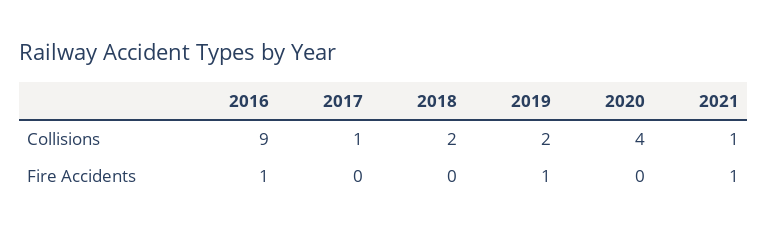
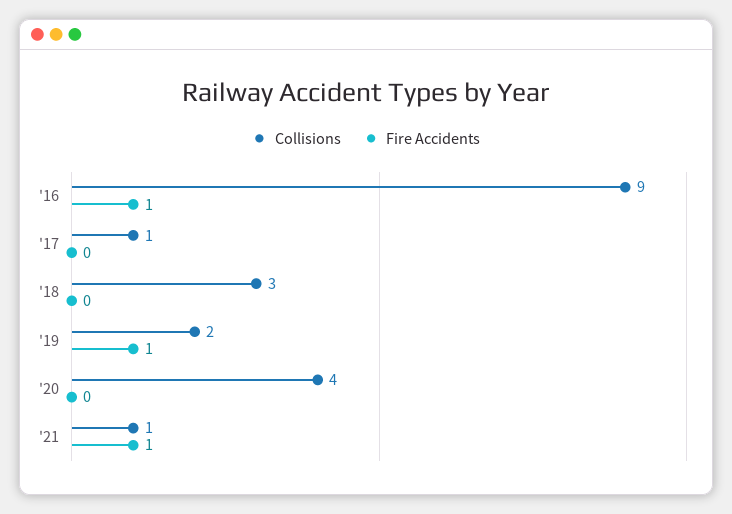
  {
    "Collisions": {
      "2016": 9,
      "2017": 1,
-     "2018": 2,
+     "2018": 3,
      "2019": 2,
      "2020": 4,
      "2021": 1
    },
    "Fire Accidents": {
      "2016": 1,
      "2017": 0,
      "2018": 0,
      "2019": 1,
      "2020": 0,
      "2021": 1
    }
  }

